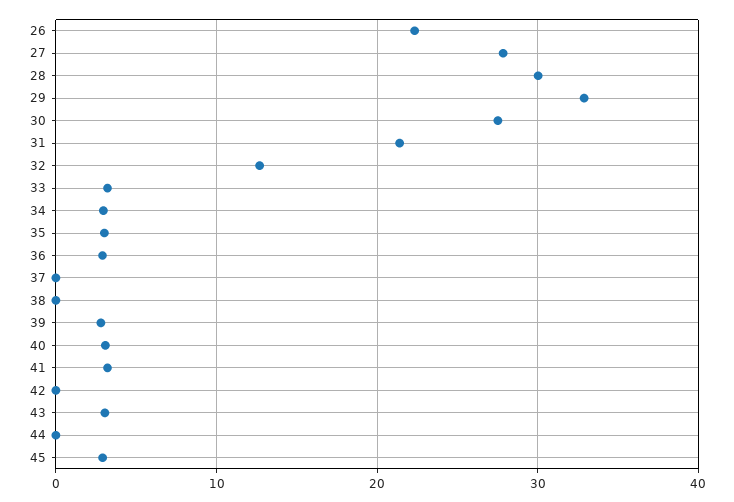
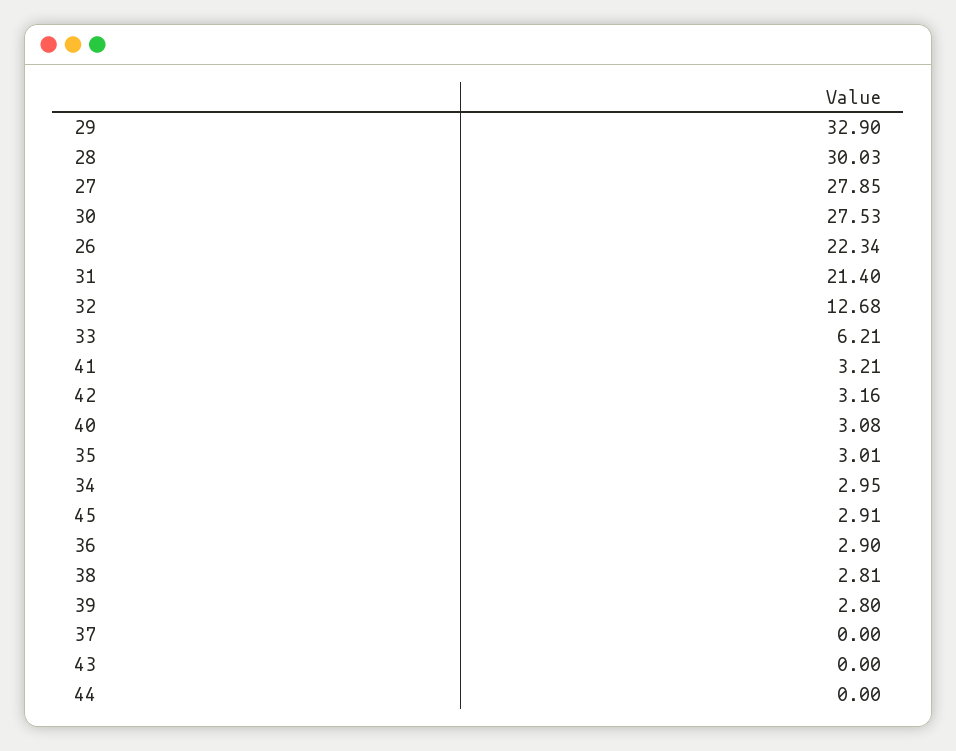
  {
    "26": 22.34,
    "27": 27.85,
    "28": 30.03,
    "29": 32.9,
    "30": 27.53,
    "31": 21.4,
    "32": 12.68,
-   "33": 3,
+   "33": 6.21,
    "34": 2.95,
    "35": 3.01,
    "36": 2.9,
    "37": 0,
-   "38": 0,
+   "38": 2.81,
    "39": 2.8,
    "40": 3.08,
    "41": 3.21,
-   "42": 0,
+   "42": 3.16,
-   "43": 3,
+   "43": 0,
    "44": 0,
    "45": 2.91
  }

